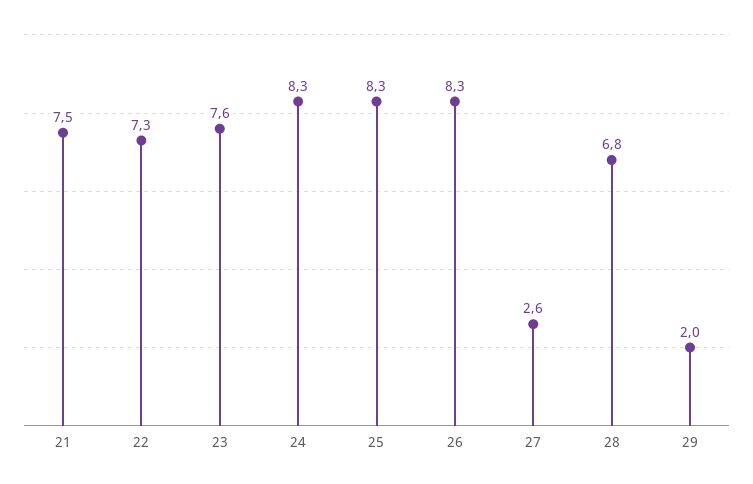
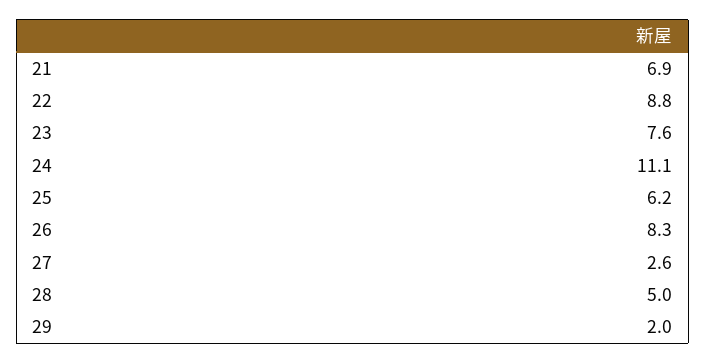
  {
-   "21": 7.5,
+   "21": 6.9,
-   "22": 7.3,
+   "22": 8.8,
    "23": 7.6,
-   "24": 8.3,
+   "24": 11.1,
-   "25": 8.3,
+   "25": 6.2,
    "26": 8.3,
    "27": 2.6,
-   "28": 6.8,
+   "28": 5,
    "29": 2
  }

